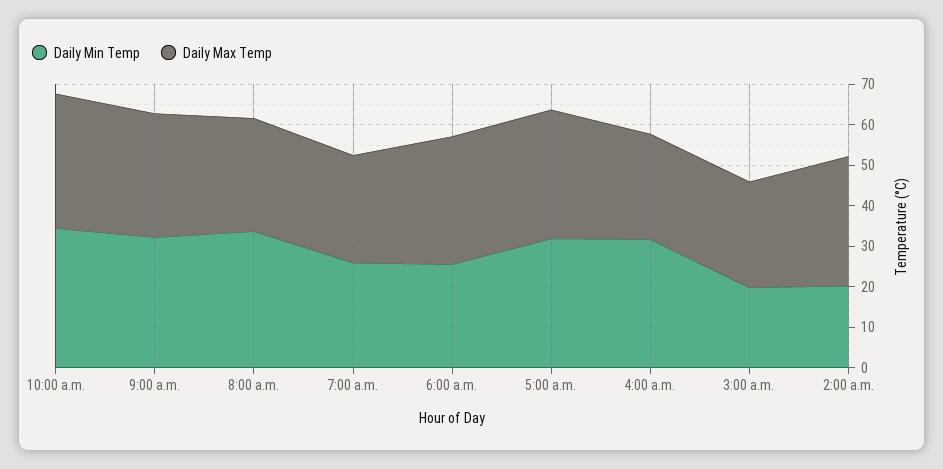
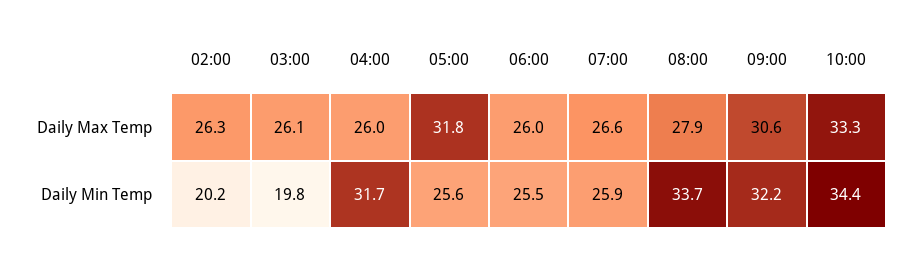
  {
    "Daily Min Temp": {
      "10:00 a.m.": 34.4,
      "9:00 a.m.": 32.2,
      "8:00 a.m.": 33.7,
      "7:00 a.m.": 25.9,
      "6:00 a.m.": 25.5,
-     "5:00 a.m.": 32,
+     "5:00 a.m.": 25.6,
      "4:00 a.m.": 31.7,
      "3:00 a.m.": 19.8,
      "2:00 a.m.": 20.2
    },
    "Daily Max Temp": {
      "10:00 a.m.": 33.3,
      "9:00 a.m.": 30.6,
      "8:00 a.m.": 27.9,
      "7:00 a.m.": 26.6,
-     "6:00 a.m.": 32,
+     "6:00 a.m.": 26,
      "5:00 a.m.": 31.8,
      "4:00 a.m.": 26,
      "3:00 a.m.": 26.1,
-     "2:00 a.m.": 32
+     "2:00 a.m.": 26.3
    }
  }

